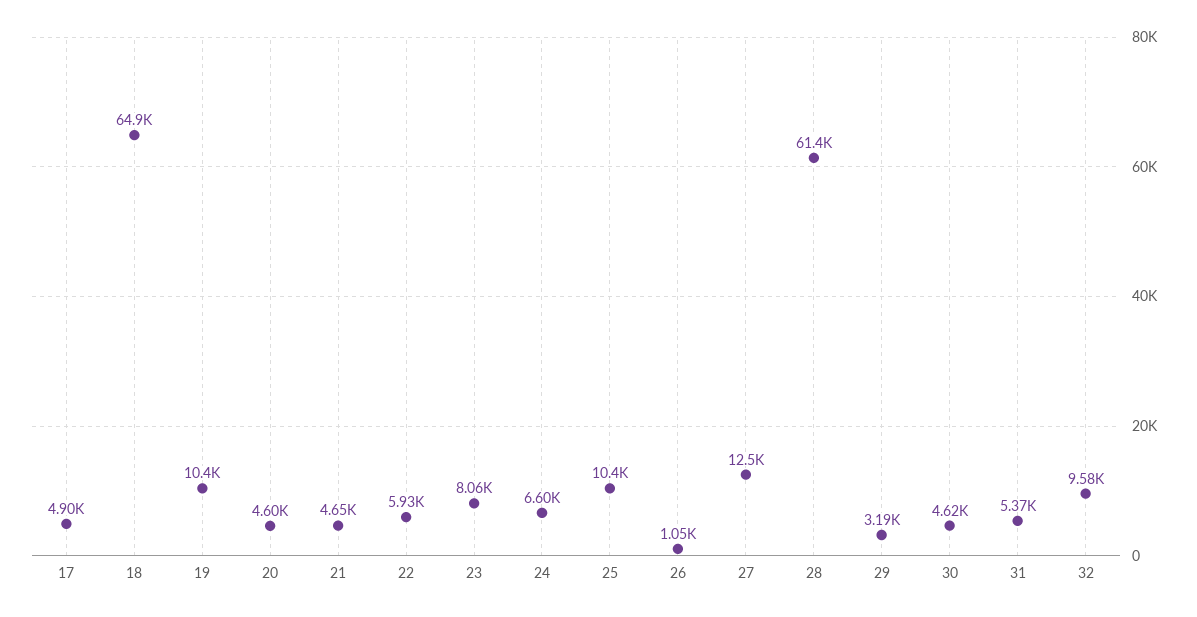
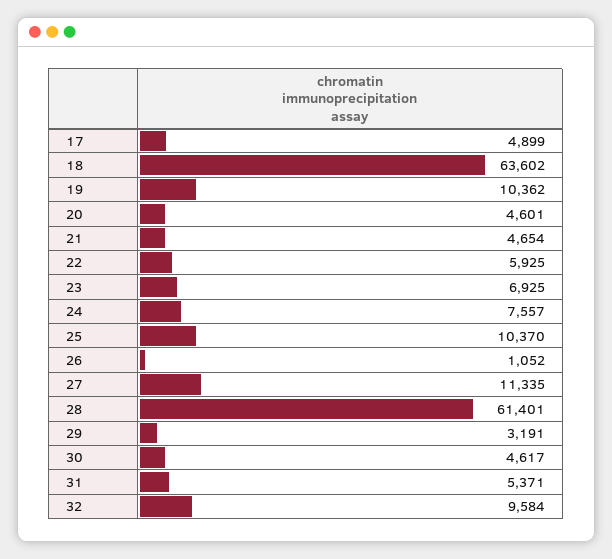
  {
    "17": 4899,
-   "18": 64900,
+   "18": 63602,
    "19": 10362,
    "20": 4601,
    "21": 4654,
    "22": 5925,
-   "23": 8060,
+   "23": 6925,
-   "24": 6600,
+   "24": 7557,
    "25": 10370,
    "26": 1052,
-   "27": 12500,
+   "27": 11335,
    "28": 61401,
    "29": 3191,
    "30": 4617,
    "31": 5371,
    "32": 9584
  }

